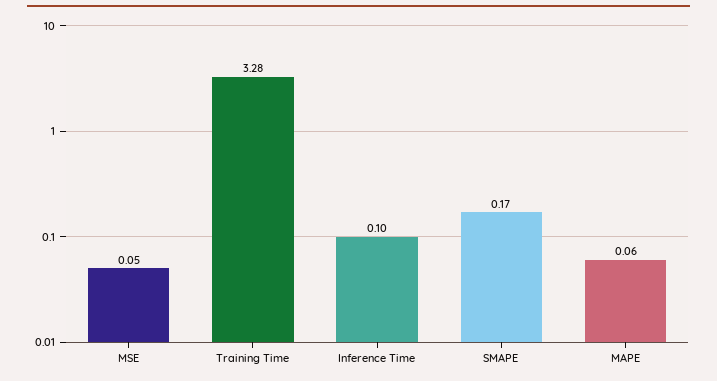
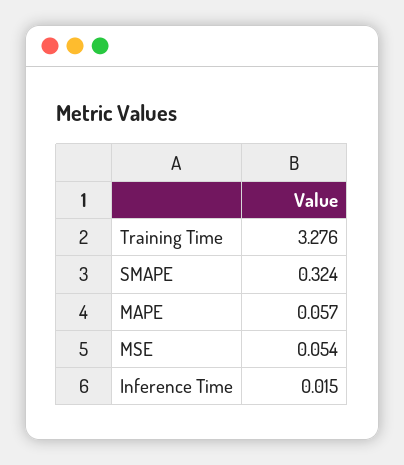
  {
    "MSE": 0.054,
    "Training Time": 3.276,
-   "Inference Time": 0.1,
+   "Inference Time": 0.015,
-   "SMAPE": 0.17,
+   "SMAPE": 0.324,
    "MAPE": 0.057
  }

